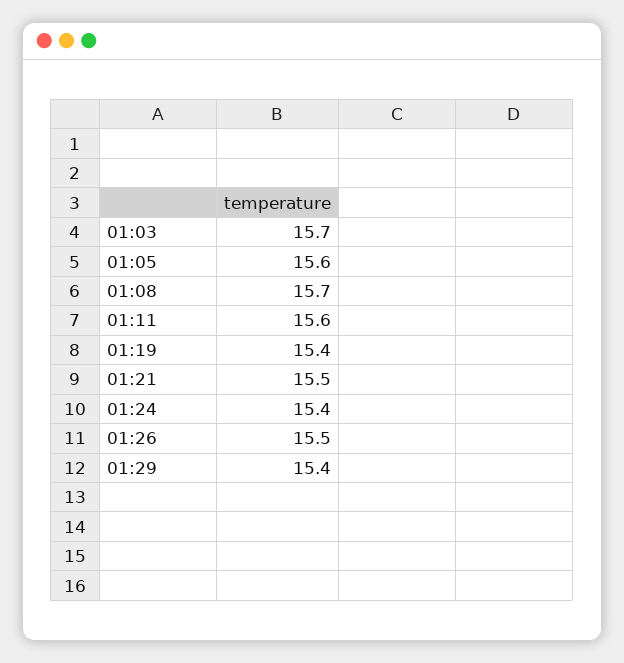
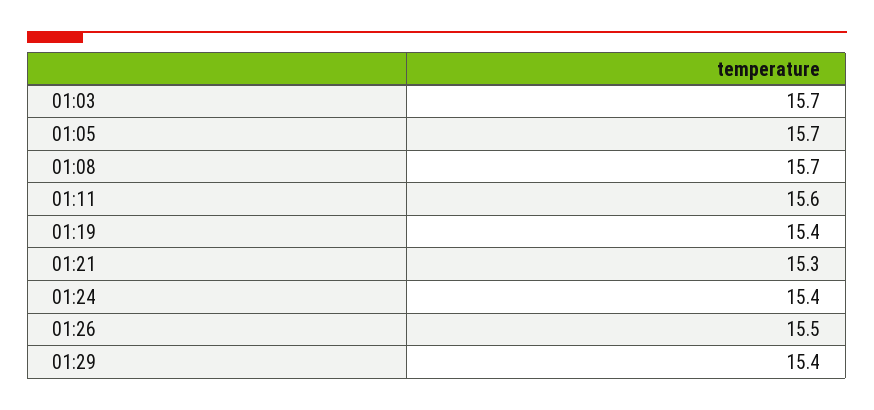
  {
    "01:03": 15.7,
-   "01:05": 15.6,
+   "01:05": 15.7,
    "01:08": 15.7,
    "01:11": 15.6,
    "01:19": 15.4,
-   "01:21": 15.5,
+   "01:21": 15.3,
    "01:24": 15.4,
    "01:26": 15.5,
    "01:29": 15.4
  }

